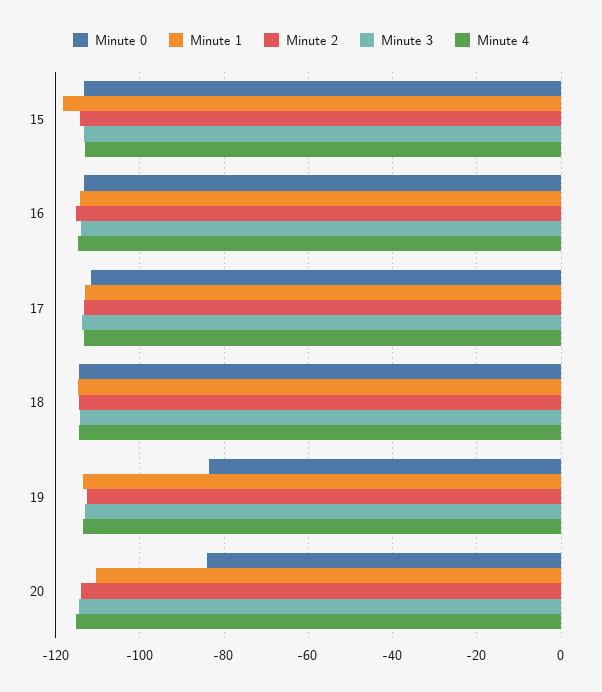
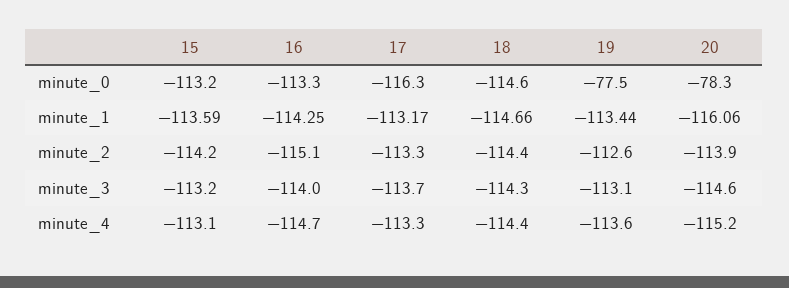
  {
    "Minute 0": {
      "15": -113.2,
      "16": -113.3,
-     "17": -112,
+     "17": -116.3,
      "18": -114.6,
-     "19": -84,
+     "19": -77.5,
-     "20": -84
+     "20": -78.3
    },
    "Minute 1": {
-     "15": -118,
+     "15": -113.59,
      "16": -114.25,
      "17": -113.17,
      "18": -114.66,
      "19": -113.44,
-     "20": -110
+     "20": -116.06
    },
    "Minute 2": {
      "15": -114.2,
      "16": -115.1,
      "17": -113.3,
      "18": -114.4,
      "19": -112.6,
      "20": -113.9
    },
    "Minute 3": {
      "15": -113.2,
      "16": -114,
      "17": -113.7,
      "18": -114.3,
      "19": -113.1,
      "20": -114.6
    },
    "Minute 4": {
      "15": -113.1,
      "16": -114.7,
      "17": -113.3,
      "18": -114.4,
      "19": -113.6,
      "20": -115.2
    }
  }

